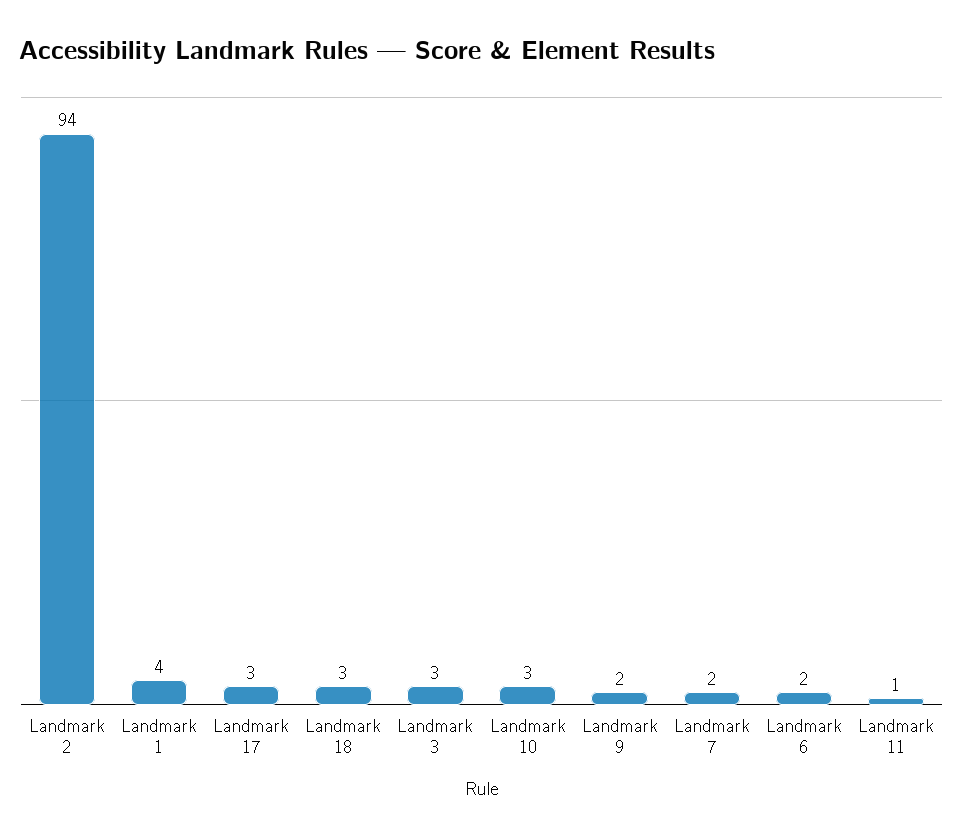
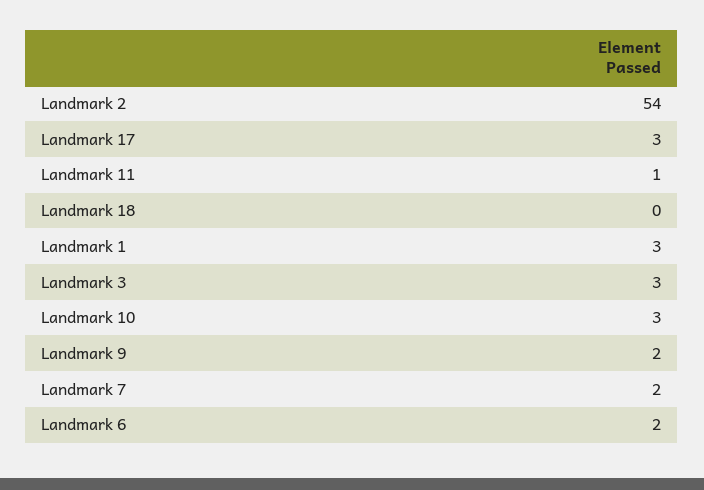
  {
-   "Landmark 2": 94,
+   "Landmark 2": 54,
-   "Landmark 1": 4,
+   "Landmark 1": 3,
    "Landmark 17": 3,
-   "Landmark 18": 3,
+   "Landmark 18": 0,
    "Landmark 3": 3,
    "Landmark 10": 3,
    "Landmark 9": 2,
    "Landmark 7": 2,
    "Landmark 6": 2,
    "Landmark 11": 1
  }

